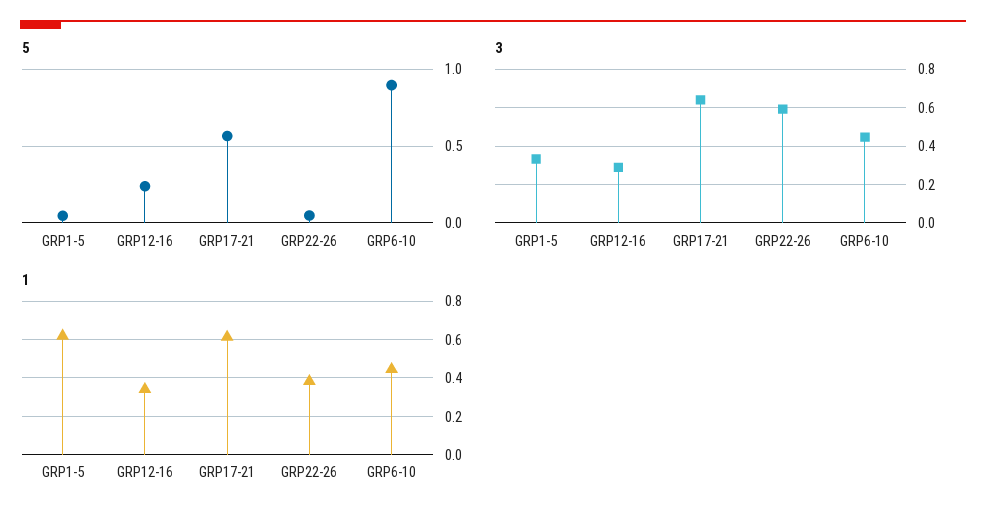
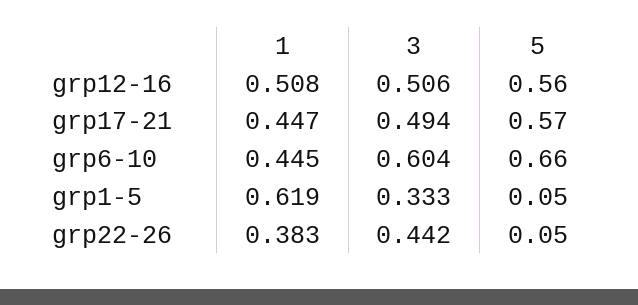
  {
    "5": {
      "GRP1-5": 0.05,
-     "GRP12-16": 0.25,
+     "GRP12-16": 0.56,
      "GRP17-21": 0.57,
      "GRP22-26": 0.05,
-     "GRP6-10": 0.9
+     "GRP6-10": 0.66
    },
    "3": {
      "GRP1-5": 0.333,
-     "GRP12-16": 0.3,
+     "GRP12-16": 0.506,
-     "GRP17-21": 0.65,
+     "GRP17-21": 0.494,
-     "GRP22-26": 0.6,
+     "GRP22-26": 0.442,
-     "GRP6-10": 0.45
+     "GRP6-10": 0.604
    },
    "1": {
      "GRP1-5": 0.619,
-     "GRP12-16": 0.35,
+     "GRP12-16": 0.508,
-     "GRP17-21": 0.6,
+     "GRP17-21": 0.447,
      "GRP22-26": 0.383,
      "GRP6-10": 0.445
    }
  }

